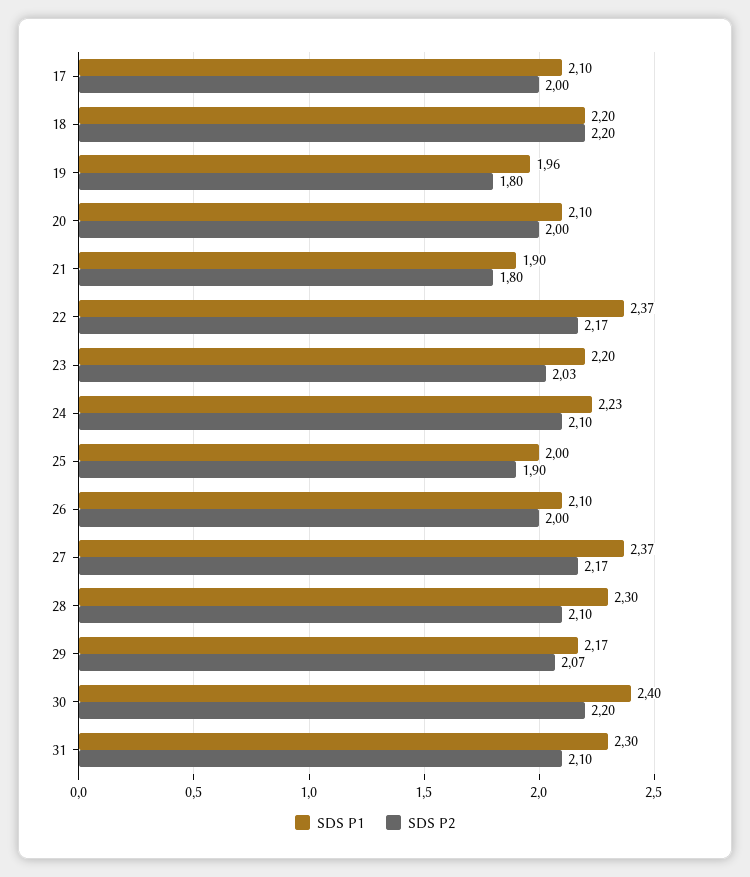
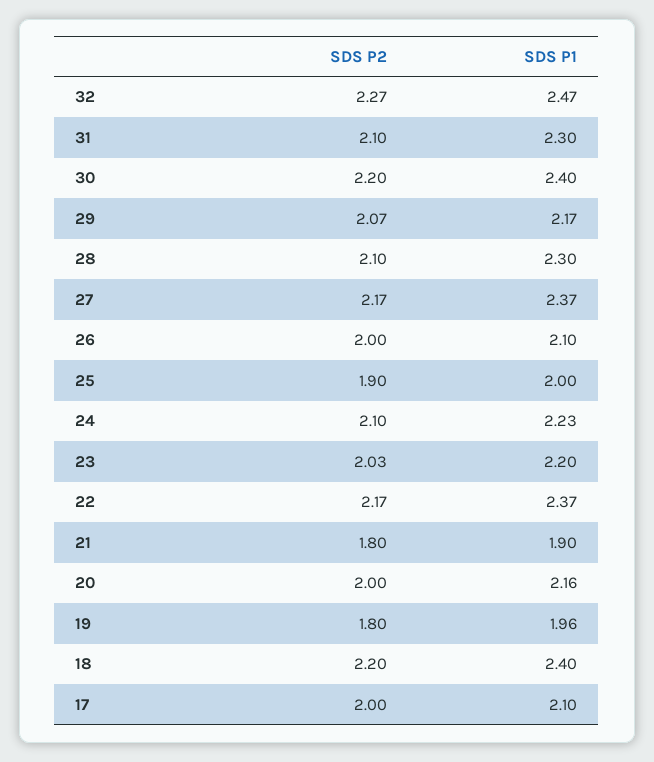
  {
    "SDS P1": {
      "17": 2.1,
-     "18": 2.2,
+     "18": 2.4,
      "19": 1.96,
-     "20": 2.1,
+     "20": 2.16,
      "21": 1.9,
      "22": 2.37,
      "23": 2.2,
      "24": 2.23,
      "25": 2,
      "26": 2.1,
      "27": 2.37,
      "28": 2.3,
      "29": 2.17,
      "30": 2.4,
-     "31": 2.3
+     "31": 2.3,
+     "32": 2.47
    },
    "SDS P2": {
      "17": 2,
      "18": 2.2,
      "19": 1.8,
      "20": 2,
      "21": 1.8,
      "22": 2.17,
      "23": 2.03,
      "24": 2.1,
      "25": 1.9,
      "26": 2,
      "27": 2.17,
      "28": 2.1,
      "29": 2.07,
      "30": 2.2,
-     "31": 2.1
+     "31": 2.1,
+     "32": 2.27
    }
  }

